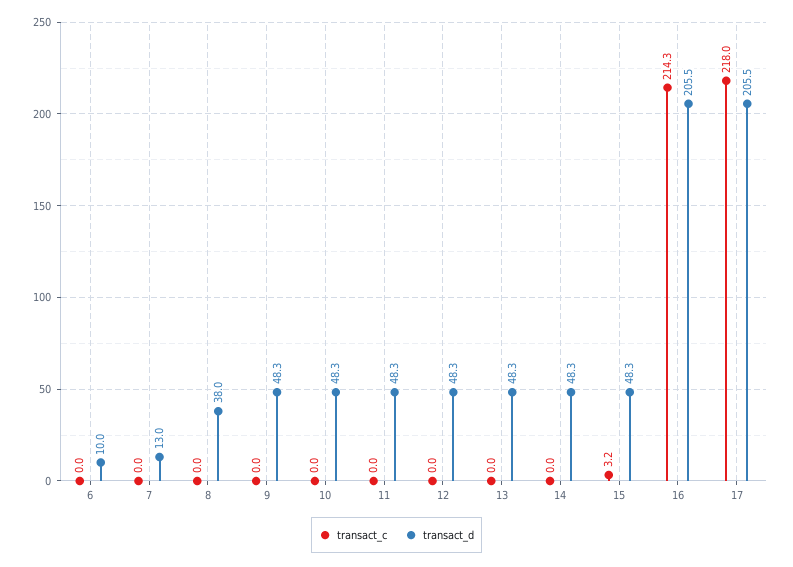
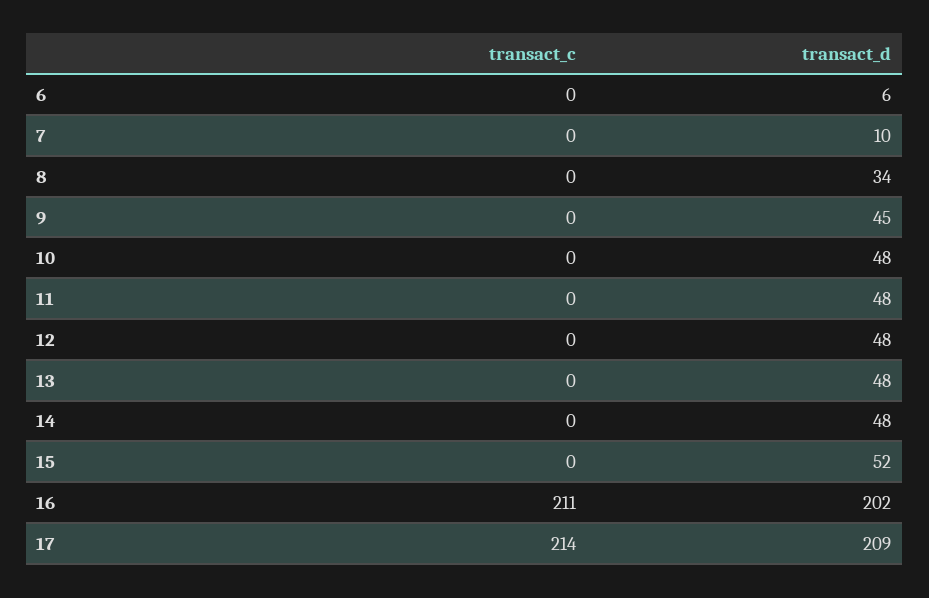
  {
    "transact_c": {
      "6": 0,
      "7": 0,
      "8": 0,
      "9": 0,
      "10": 0,
      "11": 0,
      "12": 0,
      "13": 0,
      "14": 0,
-     "15": 3.2,
+     "15": 0,
-     "16": 214.3,
+     "16": 211,
-     "17": 218
+     "17": 214
    },
    "transact_d": {
-     "6": 10,
+     "6": 6,
-     "7": 13,
+     "7": 10,
-     "8": 38,
+     "8": 34,
-     "9": 48.3,
+     "9": 45,
      "10": 48.3,
      "11": 48.3,
      "12": 48.3,
      "13": 48.3,
      "14": 48.3,
-     "15": 48.3,
+     "15": 52,
-     "16": 205.5,
+     "16": 202,
-     "17": 205.5
+     "17": 209
    }
  }

